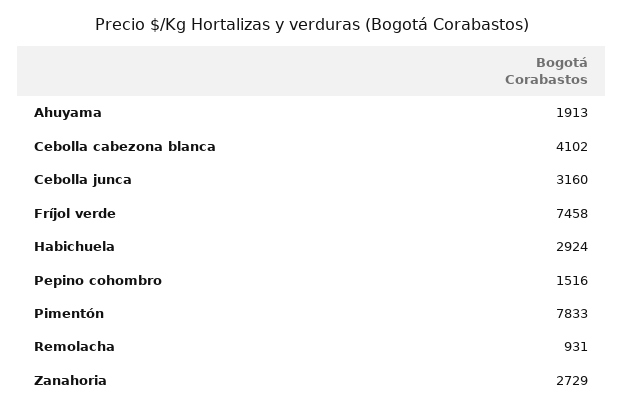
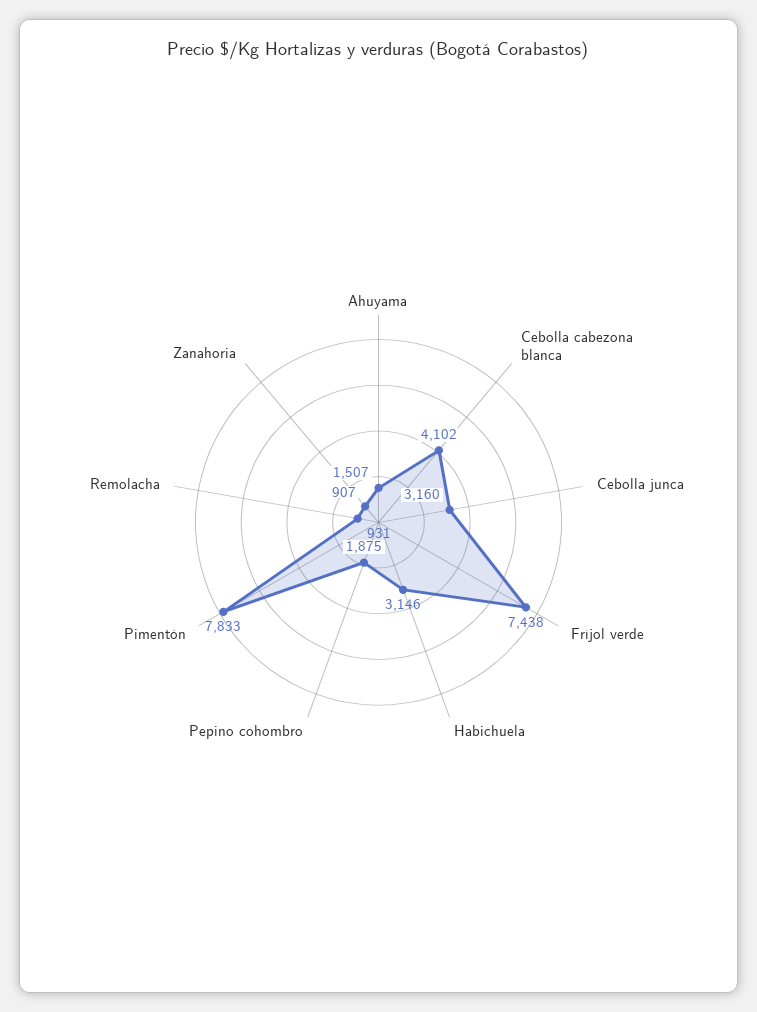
  {
-   "Ahuyama": 1913,
+   "Ahuyama": 1507,
    "Cebolla cabezona blanca": 4102,
    "Cebolla junca": 3160,
-   "Fríjol verde": 7458,
+   "Fríjol verde": 7438,
-   "Habichuela": 2924,
+   "Habichuela": 3146,
-   "Pepino cohombro": 1516,
+   "Pepino cohombro": 1875,
    "Pimentón": 7833,
    "Remolacha": 931,
-   "Zanahoria": 2729
+   "Zanahoria": 907
  }

